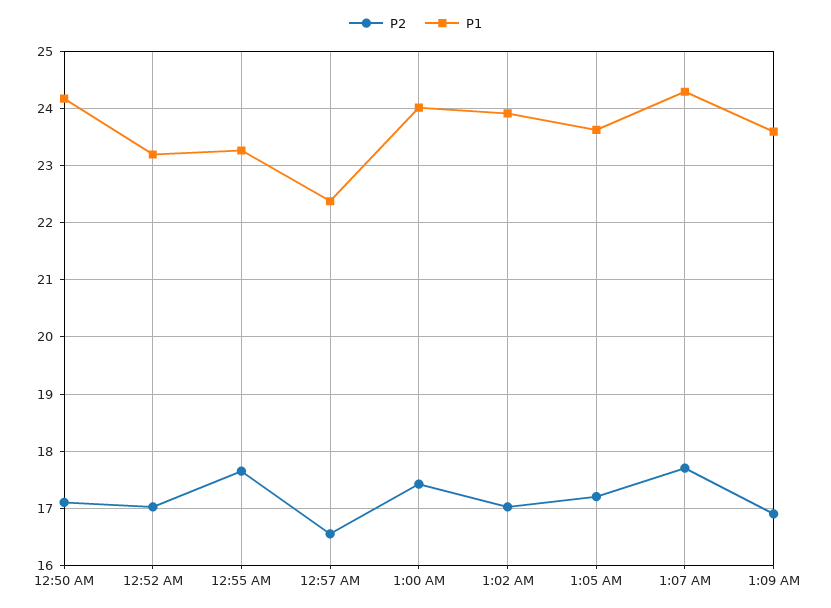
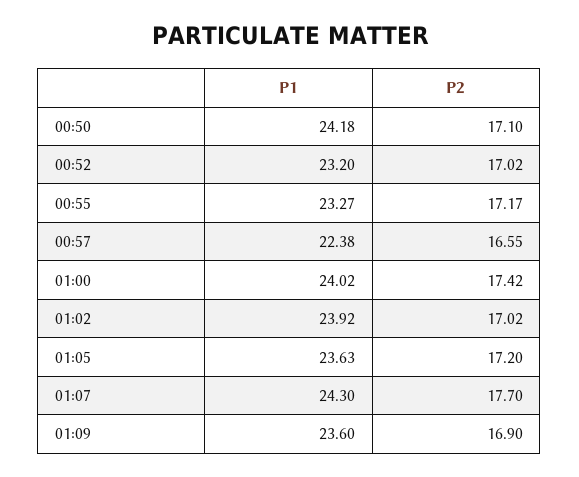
  {
    "P2": {
      "12:50 AM": 17.1,
      "12:52 AM": 17.02,
-     "12:55 AM": 17.6,
+     "12:55 AM": 17.17,
      "12:57 AM": 16.55,
      "1:00 AM": 17.42,
      "1:02 AM": 17.02,
      "1:05 AM": 17.2,
      "1:07 AM": 17.7,
      "1:09 AM": 16.9
    },
    "P1": {
      "12:50 AM": 24.18,
      "12:52 AM": 23.2,
      "12:55 AM": 23.27,
      "12:57 AM": 22.38,
      "1:00 AM": 24.02,
      "1:02 AM": 23.92,
      "1:05 AM": 23.63,
      "1:07 AM": 24.3,
      "1:09 AM": 23.6
    }
  }

